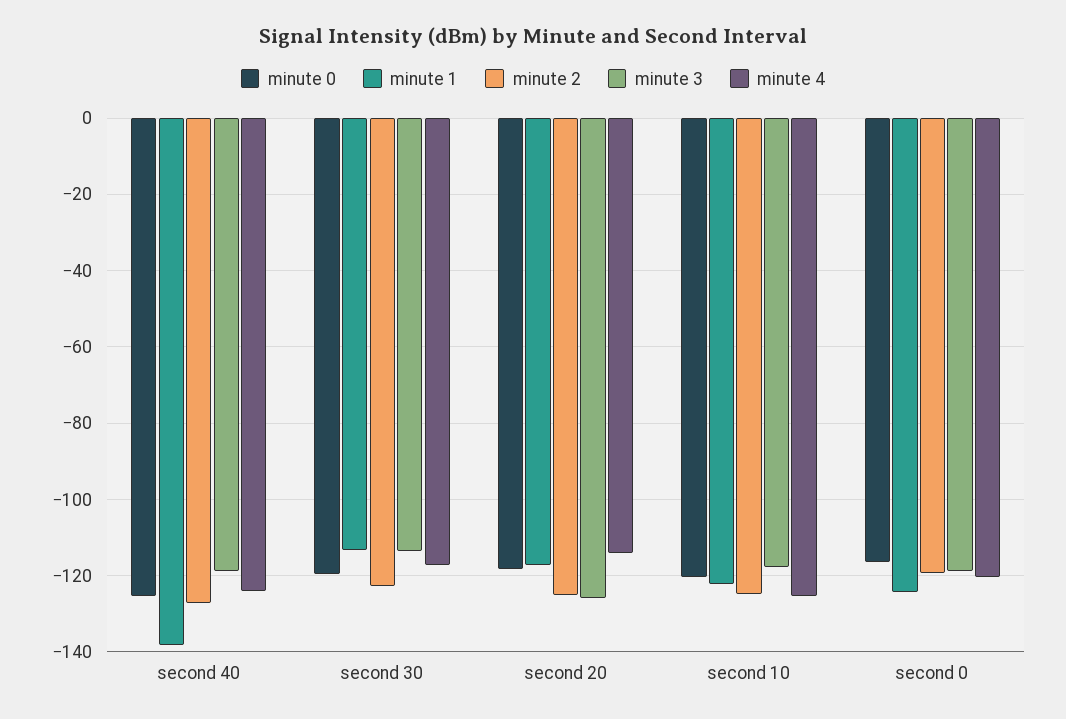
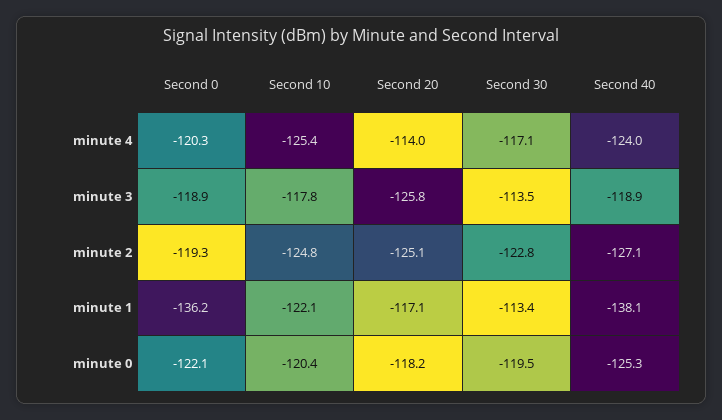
  {
    "minute 0": {
      "second 40": -125.3,
      "second 30": -119.5,
      "second 20": -118.2,
      "second 10": -120.4,
-     "second 0": -116
+     "second 0": -122.1
    },
    "minute 1": {
      "second 40": -138.1,
      "second 30": -113.4,
      "second 20": -117.1,
      "second 10": -122.1,
-     "second 0": -124
+     "second 0": -136.2
    },
    "minute 2": {
      "second 40": -127.1,
      "second 30": -122.8,
      "second 20": -125.1,
      "second 10": -124.8,
      "second 0": -119.3
    },
    "minute 3": {
      "second 40": -118.9,
      "second 30": -113.5,
      "second 20": -125.8,
      "second 10": -117.8,
      "second 0": -118.9
    },
    "minute 4": {
      "second 40": -124,
      "second 30": -117.1,
      "second 20": -114,
      "second 10": -125.4,
      "second 0": -120.3
    }
  }

